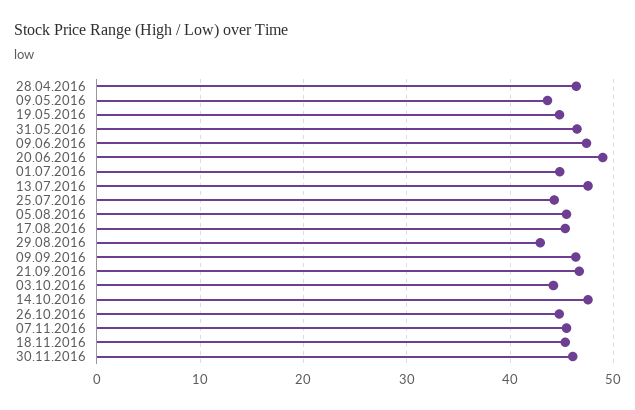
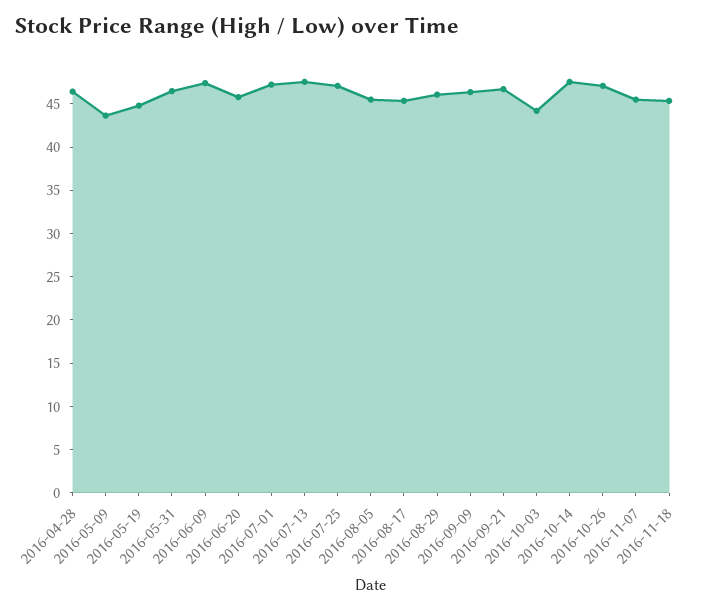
  {
    "28.04.2016": 46,
    "09.05.2016": 44,
    "19.05.2016": 45,
    "31.05.2016": 46,
    "09.06.2016": 47,
-   "20.06.2016": 49,
+   "20.06.2016": 46,
-   "01.07.2016": 45,
+   "01.07.2016": 47,
    "13.07.2016": 48,
-   "25.07.2016": 44,
+   "25.07.2016": 47,
    "05.08.2016": 45,
    "17.08.2016": 45,
-   "29.08.2016": 43,
+   "29.08.2016": 46,
    "09.09.2016": 46,
    "21.09.2016": 47,
    "03.10.2016": 44,
    "14.10.2016": 48,
-   "26.10.2016": 45,
+   "26.10.2016": 47,
    "07.11.2016": 45,
-   "18.11.2016": 45,
+   "18.11.2016": 45
-   "30.11.2016": 46
  }

